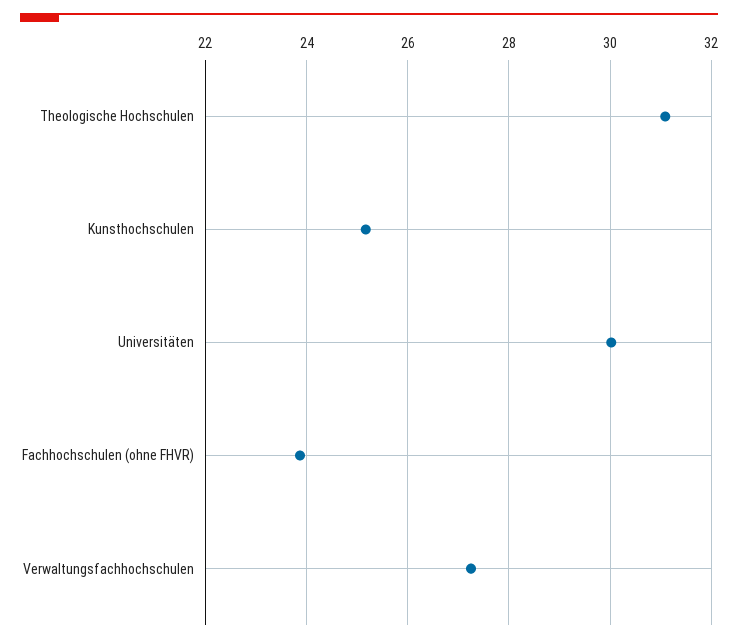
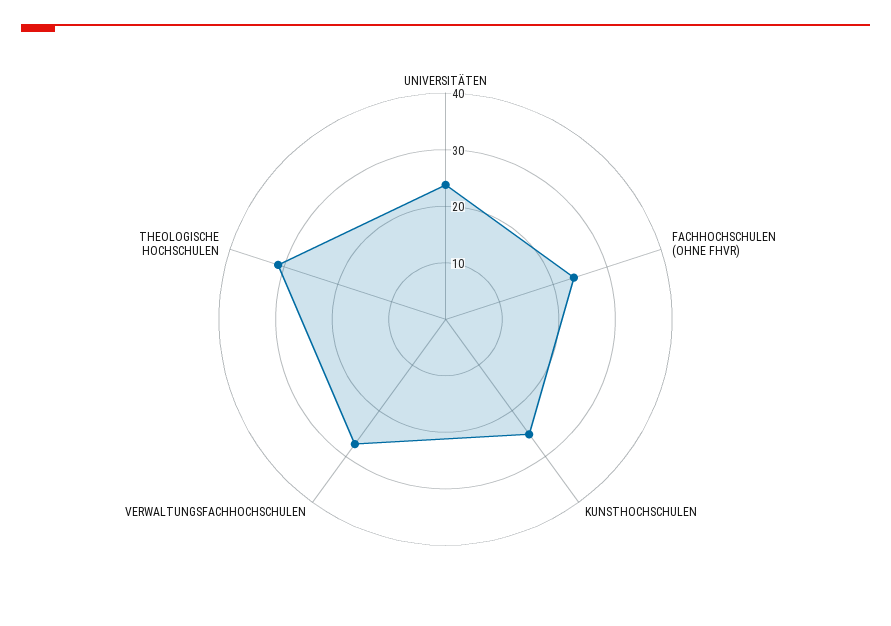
  {
    "Theologische Hochschulen": 31,
    "Kunsthochschulen": 25.2,
-   "Universitäten": 30,
+   "Universitäten": 24,
    "Fachhochschulen (ohne FHVR)": 23.8,
    "Verwaltungsfachhochschulen": 27.2
  }

